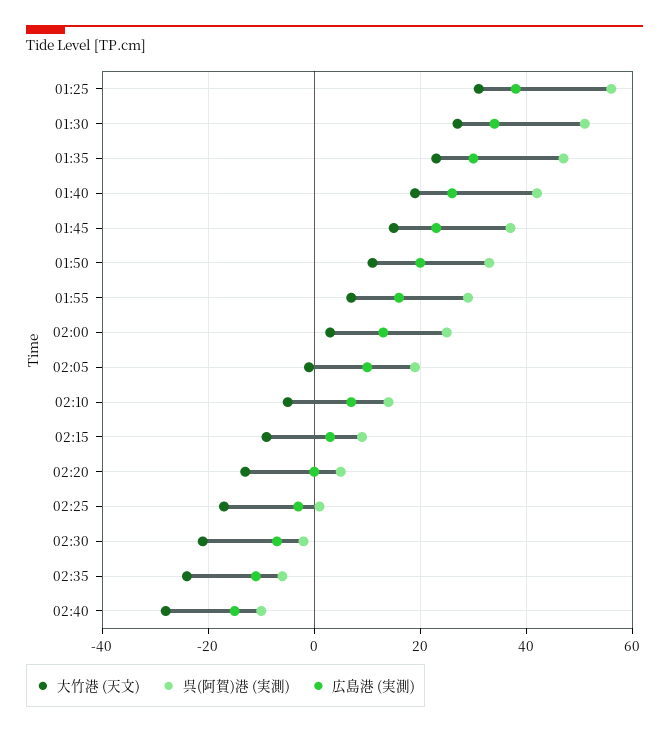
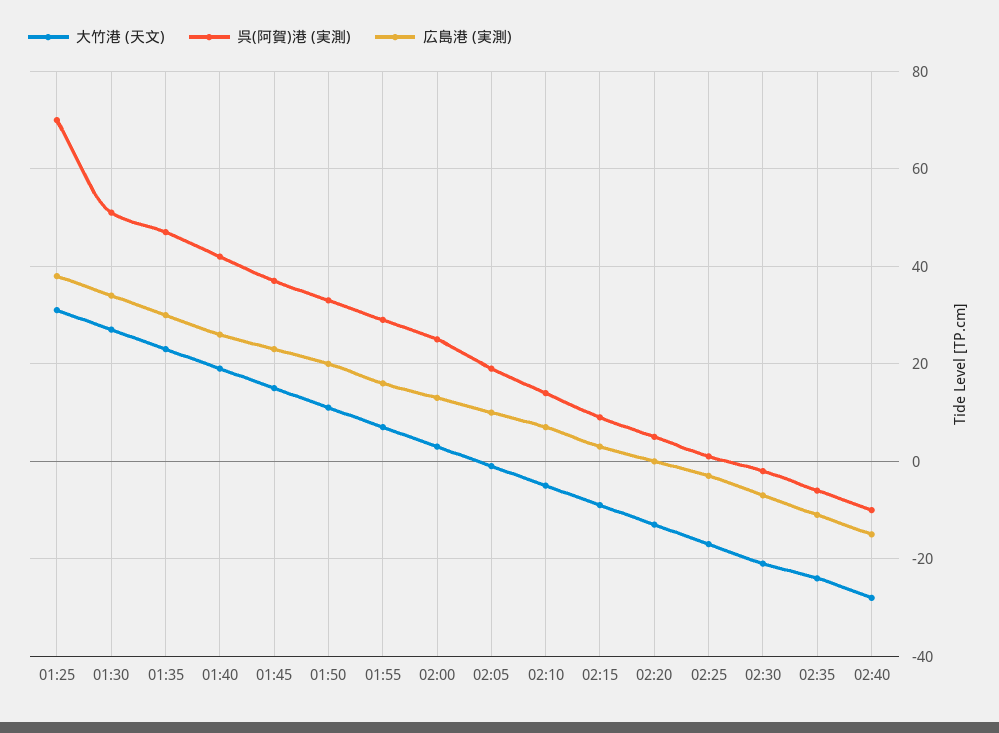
  {
    "大竹港 (天文)": {
      "01:25": 30,
      "01:30": 25,
      "01:35": 25,
      "01:40": 20,
      "01:45": 15,
      "01:50": 10,
      "01:55": 5,
      "02:00": 5,
      "02:05": 0,
      "02:10": -5,
      "02:15": -10,
      "02:20": -15,
      "02:25": -15,
      "02:30": -20,
      "02:35": -25,
      "02:40": -30
    },
    "呉(阿賀)港 (実測)": {
-     "01:25": 55,
+     "01:25": 70,
      "01:30": 50,
      "01:35": 45,
      "01:40": 40,
      "01:45": 35,
      "01:50": 35,
      "01:55": 30,
      "02:00": 25,
      "02:05": 20,
      "02:10": 15,
      "02:15": 10,
      "02:20": 5,
      "02:25": 0,
      "02:30": 0,
      "02:35": -5,
      "02:40": -10
    },
    "広島港 (実測)": {
      "01:25": 40,
      "01:30": 35,
      "01:35": 30,
      "01:40": 25,
      "01:45": 25,
      "01:50": 20,
      "01:55": 15,
      "02:00": 15,
      "02:05": 10,
      "02:10": 5,
      "02:15": 5,
      "02:20": 0,
      "02:25": -5,
      "02:30": -5,
      "02:35": -10,
      "02:40": -15
    }
  }

